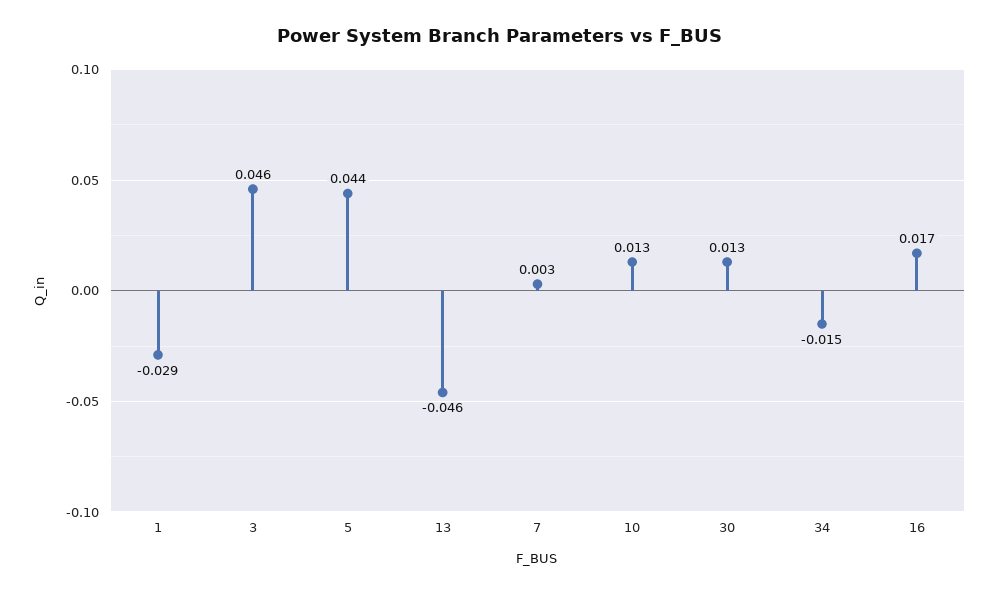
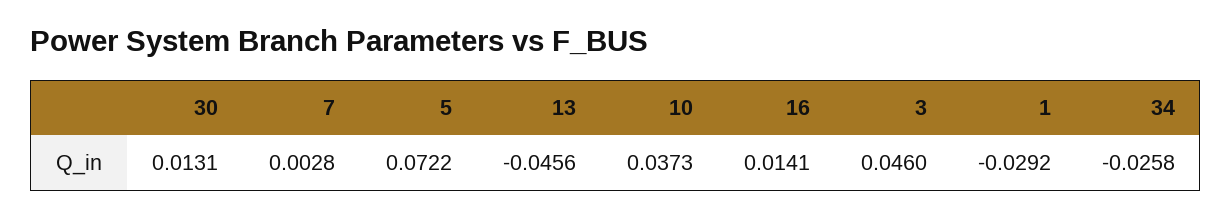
  {
    "1": -0.0292,
    "3": 0.046,
-   "5": 0.044,
+   "5": 0.0722,
    "13": -0.0456,
    "7": 0.0028,
-   "10": 0.013,
+   "10": 0.0373,
    "30": 0.0131,
-   "34": -0.015,
+   "34": -0.0258,
-   "16": 0.017
+   "16": 0.0141
  }

